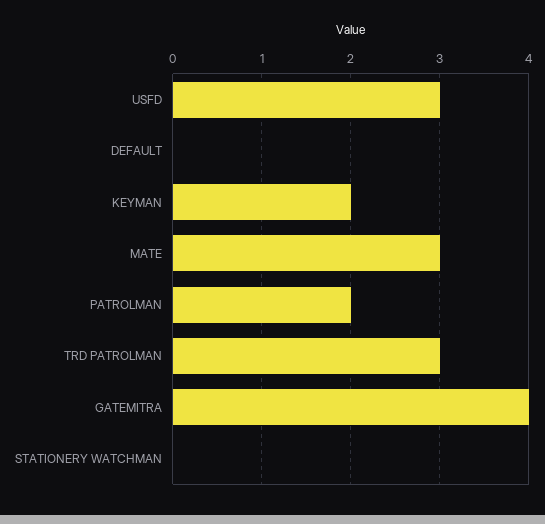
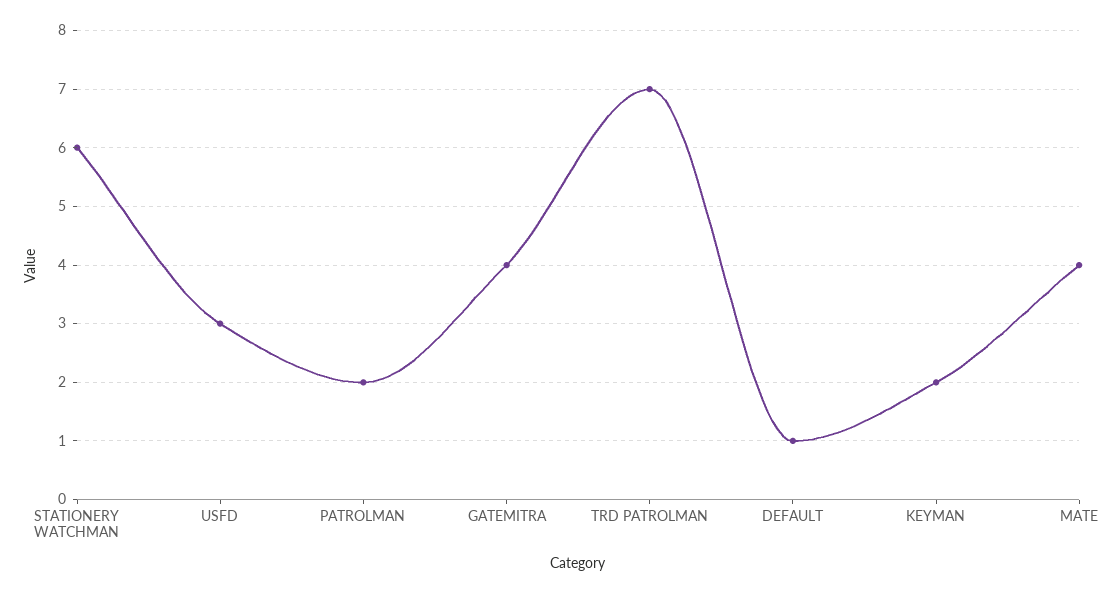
  {
    "USFD": 3,
-   "DEFAULT": 0,
+   "DEFAULT": 1,
    "KEYMAN": 2,
-   "MATE": 3,
+   "MATE": 4,
    "PATROLMAN": 2,
-   "TRD PATROLMAN": 3,
+   "TRD PATROLMAN": 7,
    "GATEMITRA": 4,
-   "STATIONERY WATCHMAN": 0
+   "STATIONERY WATCHMAN": 6
  }

